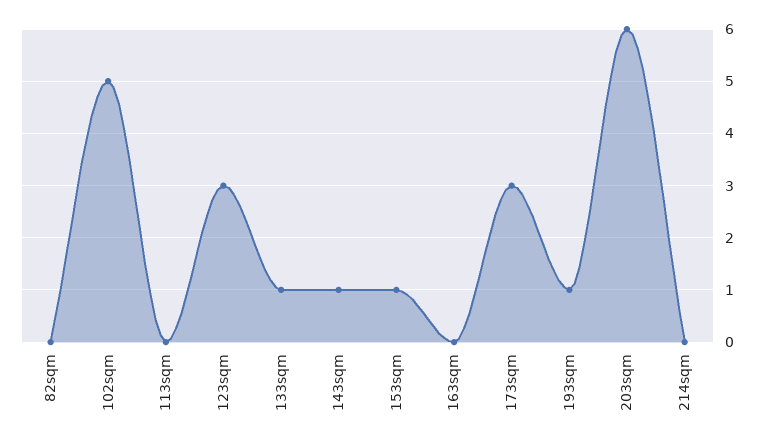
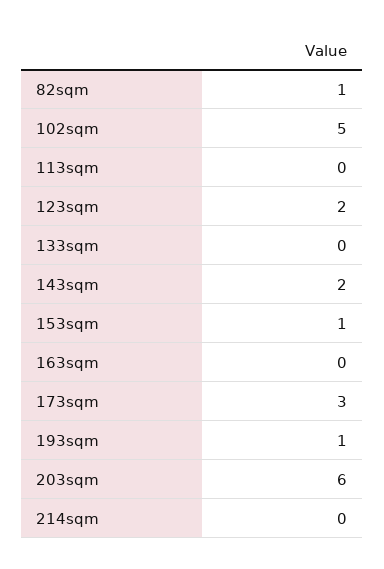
  {
-   "82sqm": 0,
+   "82sqm": 1,
    "102sqm": 5,
    "113sqm": 0,
-   "123sqm": 3,
+   "123sqm": 2,
-   "133sqm": 1,
+   "133sqm": 0,
-   "143sqm": 1,
+   "143sqm": 2,
    "153sqm": 1,
    "163sqm": 0,
    "173sqm": 3,
    "193sqm": 1,
    "203sqm": 6,
    "214sqm": 0
  }

